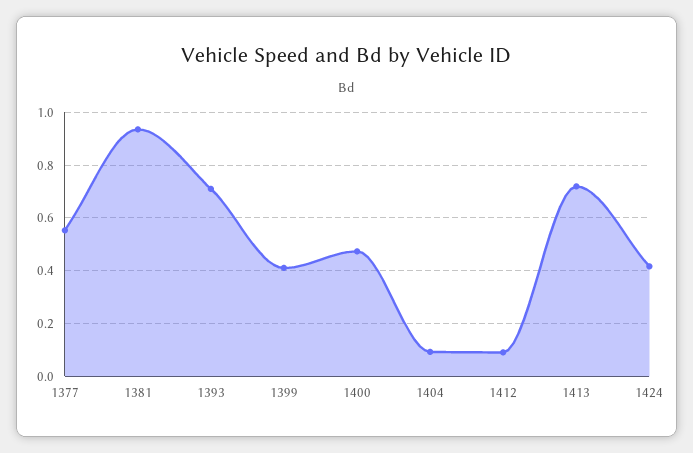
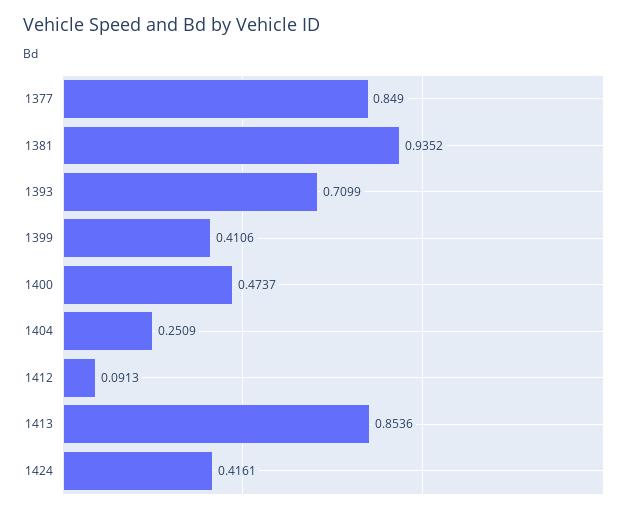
  {
-   "1377": 0.55,
+   "1377": 0.849,
    "1381": 0.9352,
    "1393": 0.7099,
    "1399": 0.4106,
    "1400": 0.4737,
-   "1404": 0.1,
+   "1404": 0.2509,
    "1412": 0.0913,
-   "1413": 0.725,
+   "1413": 0.8536,
    "1424": 0.4161
  }

